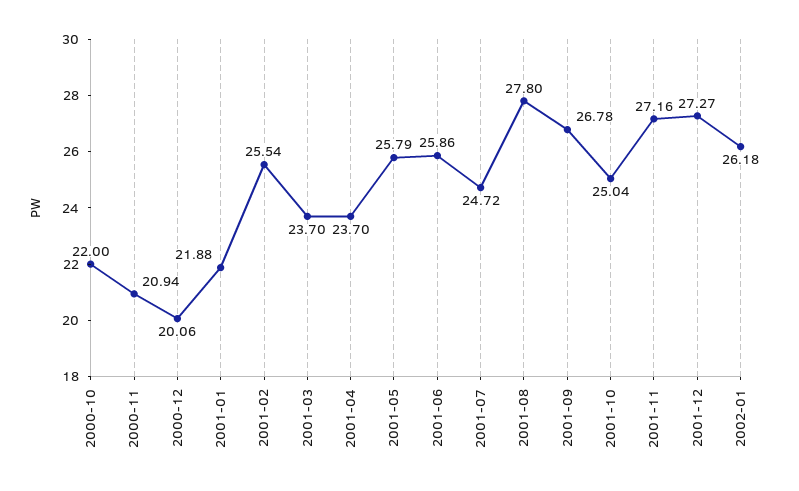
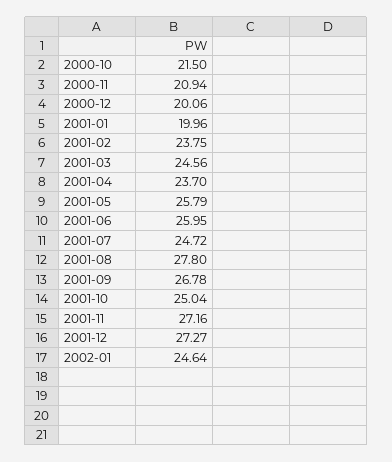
  {
-   "2000-10": 22,
+   "2000-10": 21.5,
    "2000-11": 20.94,
    "2000-12": 20.06,
-   "2001-01": 21.88,
+   "2001-01": 19.96,
-   "2001-02": 25.54,
+   "2001-02": 23.75,
-   "2001-03": 23.7,
+   "2001-03": 24.56,
    "2001-04": 23.7,
    "2001-05": 25.79,
-   "2001-06": 25.86,
+   "2001-06": 25.95,
    "2001-07": 24.72,
    "2001-08": 27.8,
    "2001-09": 26.78,
    "2001-10": 25.04,
    "2001-11": 27.16,
    "2001-12": 27.27,
-   "2002-01": 26.18
+   "2002-01": 24.64
  }

